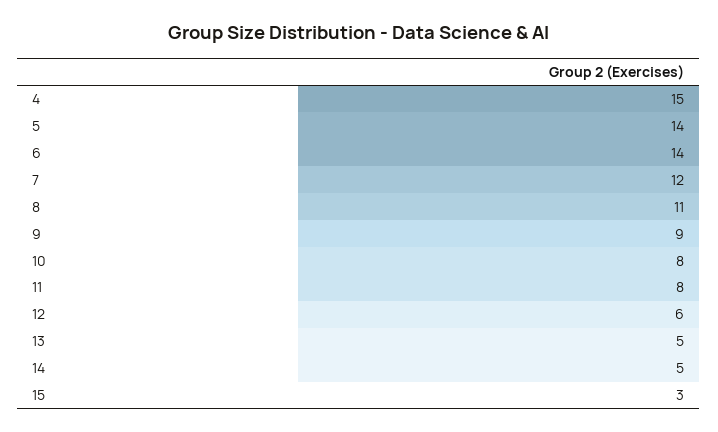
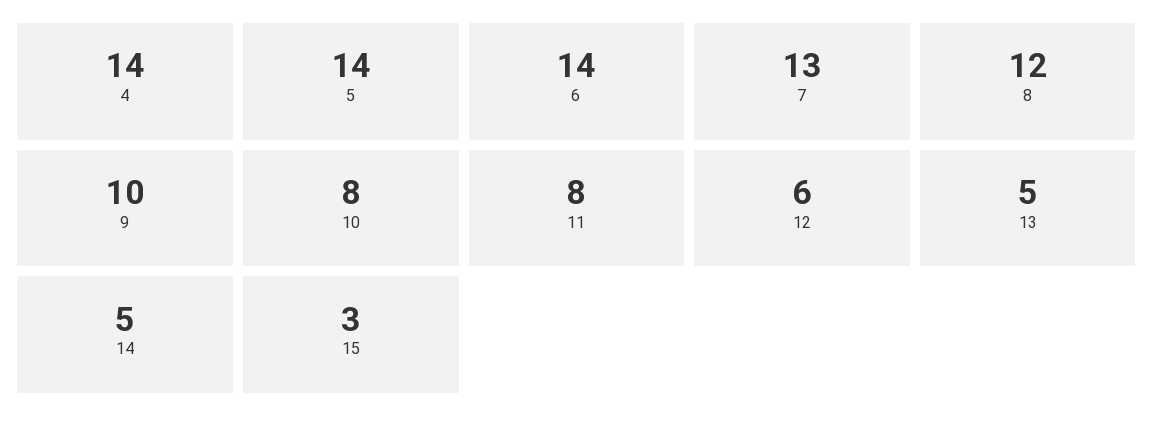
  {
-   "4": 15,
+   "4": 14,
    "5": 14,
    "6": 14,
-   "7": 12,
+   "7": 13,
-   "8": 11,
+   "8": 12,
-   "9": 9,
+   "9": 10,
    "10": 8,
    "11": 8,
    "12": 6,
    "13": 5,
    "14": 5,
    "15": 3
  }

